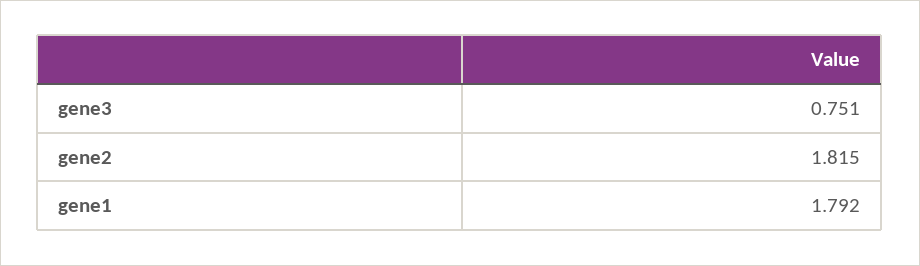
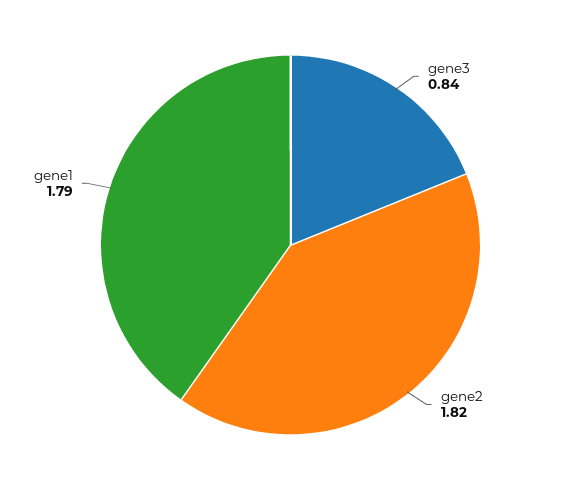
  {
-   "gene3": 0.751,
+   "gene3": 0.84,
    "gene2": 1.815,
    "gene1": 1.792
  }

